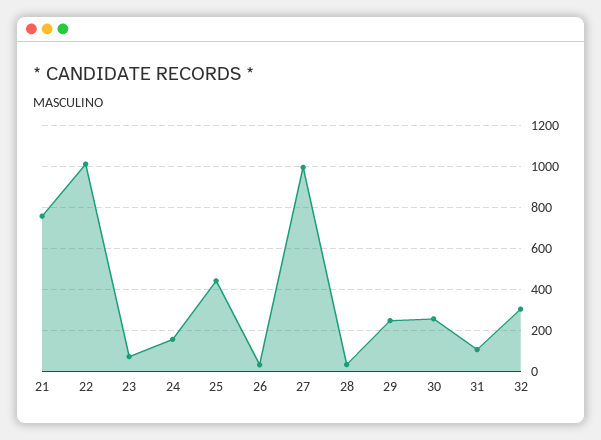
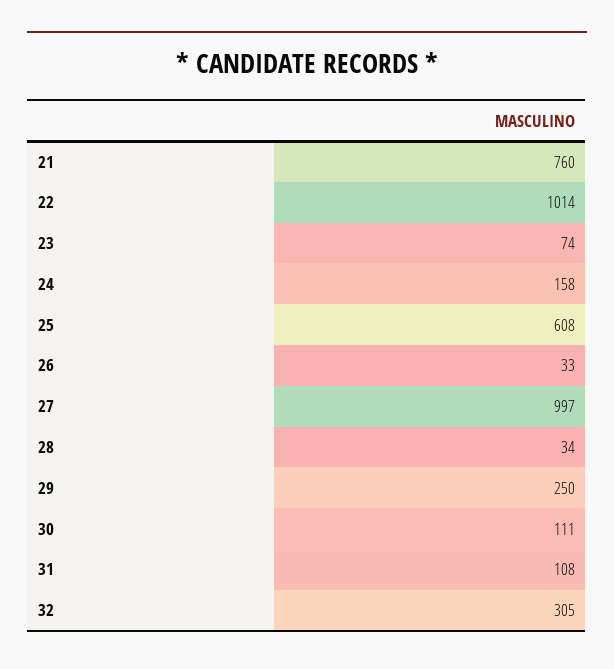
  {
    "21": 760,
    "22": 1014,
    "23": 74,
    "24": 158,
-   "25": 450,
+   "25": 608,
    "26": 33,
    "27": 997,
    "28": 34,
    "29": 250,
-   "30": 250,
+   "30": 111,
    "31": 108,
    "32": 305
  }

